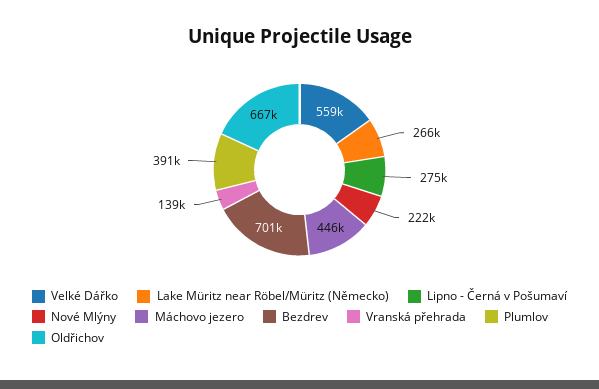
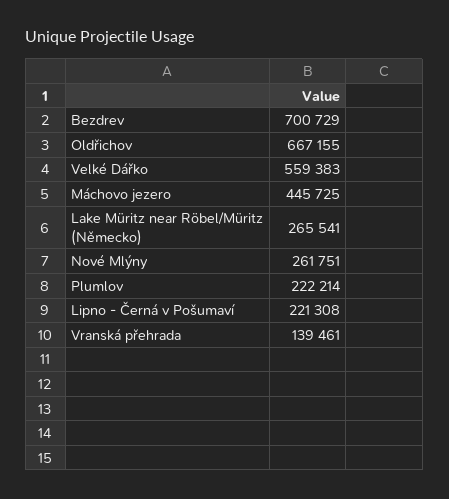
  {
    "Velké Dářko": 559383,
    "Lake Müritz near Röbel/Müritz (Německo)": 265541,
-   "Lipno - Černá v Pošumaví": 275000,
+   "Lipno - Černá v Pošumaví": 221308,
-   "Nové Mlýny": 222000,
+   "Nové Mlýny": 261751,
    "Máchovo jezero": 445725,
    "Bezdrev": 700729,
    "Vranská přehrada": 139461,
-   "Plumlov": 391000,
+   "Plumlov": 222214,
    "Oldřichov": 667155
  }

